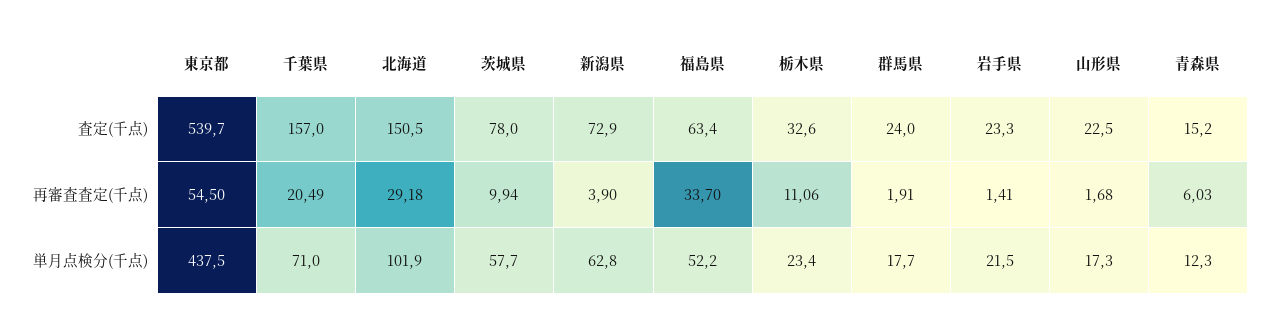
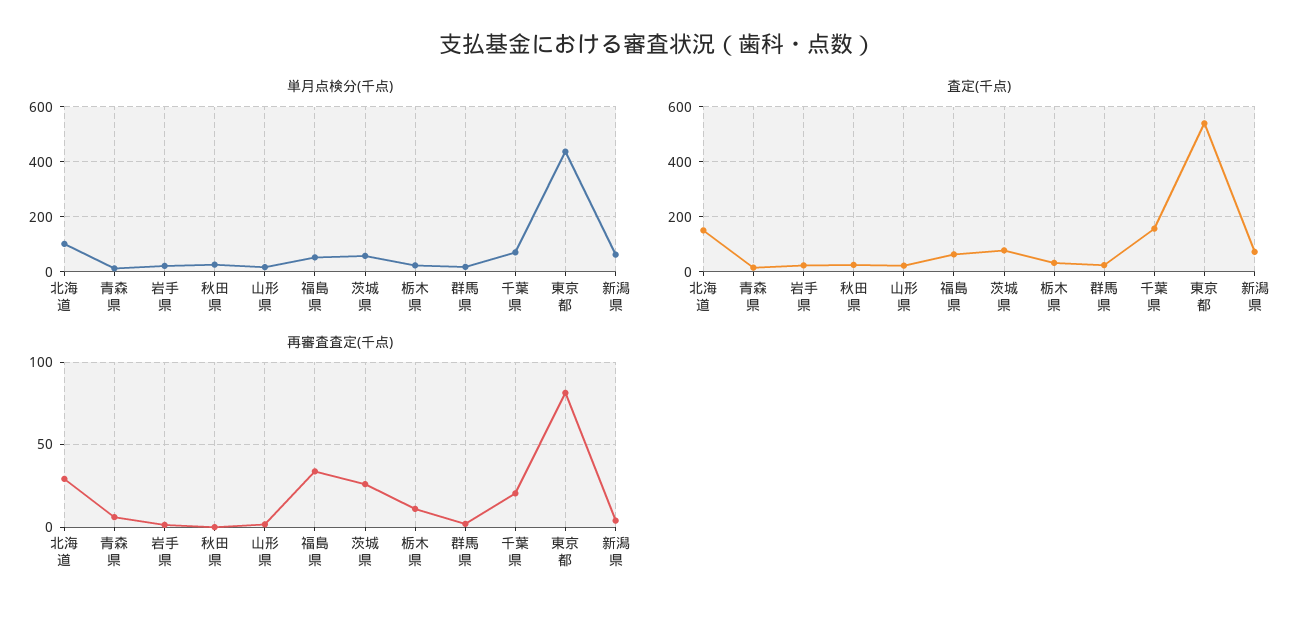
  {
    "査定(千点)": {
      "東京都": 539.7,
      "千葉県": 157,
      "北海道": 150.5,
      "茨城県": 78,
      "新潟県": 72.9,
      "福島県": 63.4,
      "栃木県": 32.6,
      "群馬県": 24,
      "岩手県": 23.3,
      "山形県": 22.5,
-     "青森県": 15.2
+     "青森県": 15.2,
+     "秋田県": 25
    },
    "再審査査定(千点)": {
-     "東京都": 54.5,
+     "東京都": 80,
      "千葉県": 20.49,
      "北海道": 29.18,
-     "茨城県": 9.94,
+     "茨城県": 25,
      "新潟県": 3.9,
      "福島県": 33.7,
      "栃木県": 11.06,
      "群馬県": 1.91,
      "岩手県": 1.41,
      "山形県": 1.68,
-     "青森県": 6.03
+     "青森県": 6.03,
+     "秋田県": 0
    },
    "単月点検分(千点)": {
      "東京都": 437.5,
      "千葉県": 71,
      "北海道": 101.9,
      "茨城県": 57.7,
      "新潟県": 62.8,
      "福島県": 52.2,
      "栃木県": 23.4,
      "群馬県": 17.7,
      "岩手県": 21.5,
      "山形県": 17.3,
-     "青森県": 12.3
+     "青森県": 12.3,
+     "秋田県": 25
    }
  }

